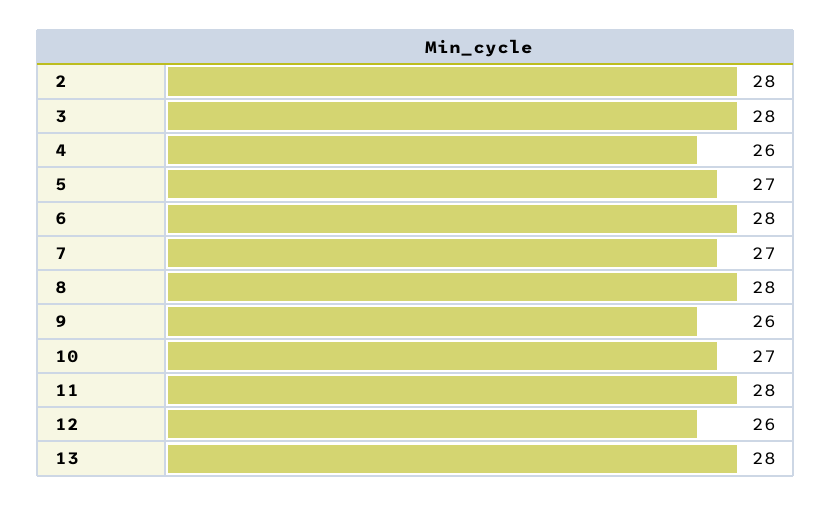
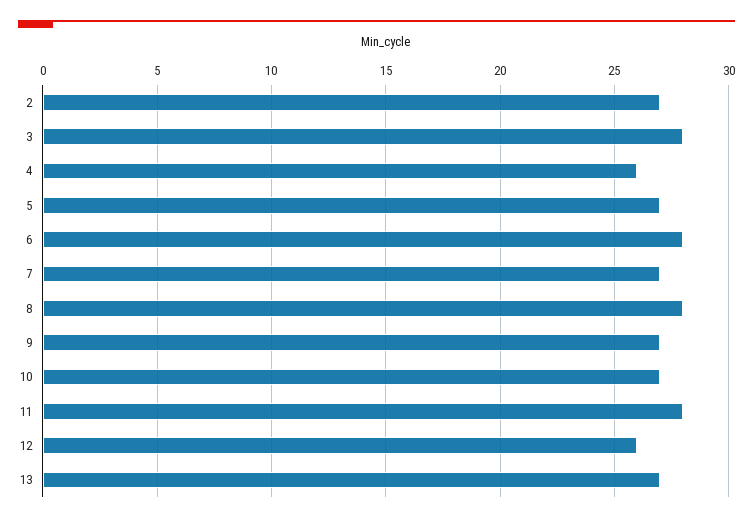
  {
-   "2": 28,
+   "2": 27,
    "3": 28,
    "4": 26,
    "5": 27,
    "6": 28,
    "7": 27,
    "8": 28,
-   "9": 26,
+   "9": 27,
    "10": 27,
    "11": 28,
    "12": 26,
-   "13": 28
+   "13": 27
  }

